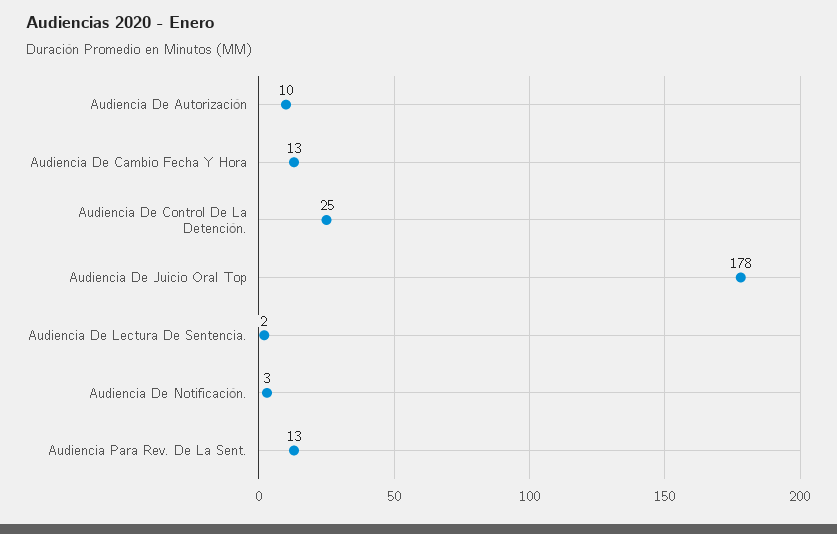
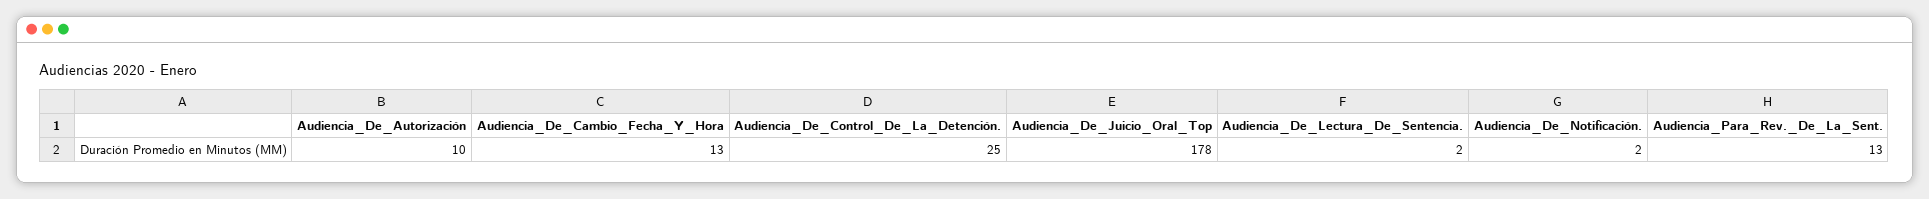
  {
    "Audiencia De Autorización": 10,
    "Audiencia De Cambio Fecha Y Hora": 13,
    "Audiencia De Control De La Detención.": 25,
    "Audiencia De Juicio Oral Top": 178,
    "Audiencia De Lectura De Sentencia.": 2,
-   "Audiencia De Notificación.": 3,
+   "Audiencia De Notificación.": 2,
    "Audiencia Para Rev. De La Sent.": 13
  }

